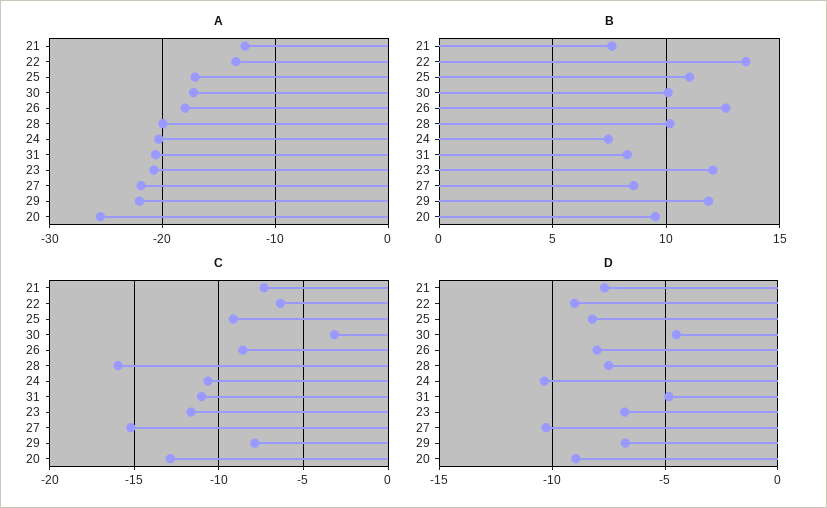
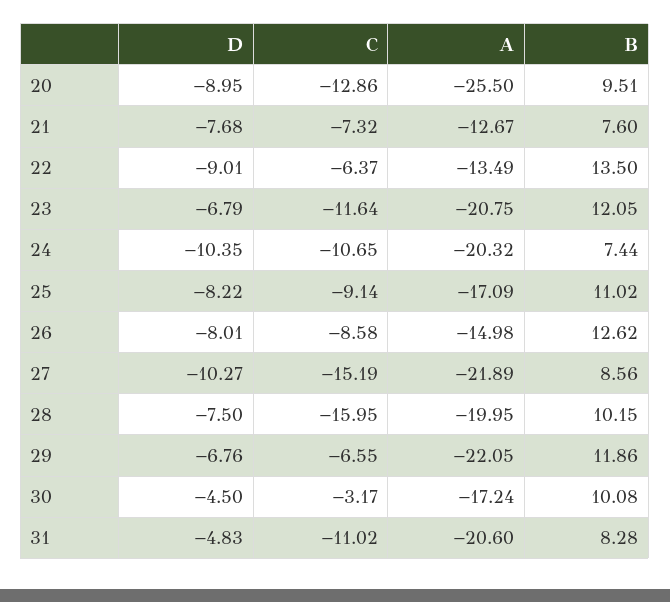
  {
    "A": {
      "21": -12.67,
      "22": -13.49,
      "25": -17.09,
      "30": -17.24,
-     "26": -18,
+     "26": -14.98,
      "28": -19.95,
      "24": -20.32,
      "31": -20.6,
      "23": -20.75,
      "27": -21.89,
      "29": -22.05,
      "20": -25.5
    },
    "B": {
      "21": 7.6,
      "22": 13.5,
      "25": 11.02,
      "30": 10.08,
      "26": 12.62,
      "28": 10.15,
      "24": 7.44,
      "31": 8.28,
      "23": 12.05,
      "27": 8.56,
      "29": 11.86,
      "20": 9.51
    },
    "C": {
      "21": -7.32,
      "22": -6.37,
      "25": -9.14,
      "30": -3.17,
      "26": -8.58,
      "28": -15.95,
      "24": -10.65,
      "31": -11.02,
      "23": -11.64,
      "27": -15.19,
-     "29": -8,
+     "29": -6.55,
      "20": -12.86
    },
    "D": {
      "21": -7.68,
      "22": -9.01,
      "25": -8.22,
      "30": -4.5,
      "26": -8.01,
      "28": -7.5,
      "24": -10.35,
      "31": -4.83,
      "23": -6.79,
      "27": -10.27,
      "29": -6.76,
      "20": -8.95
    }
  }

